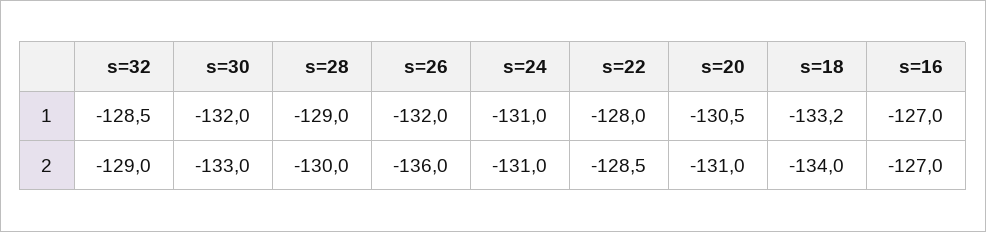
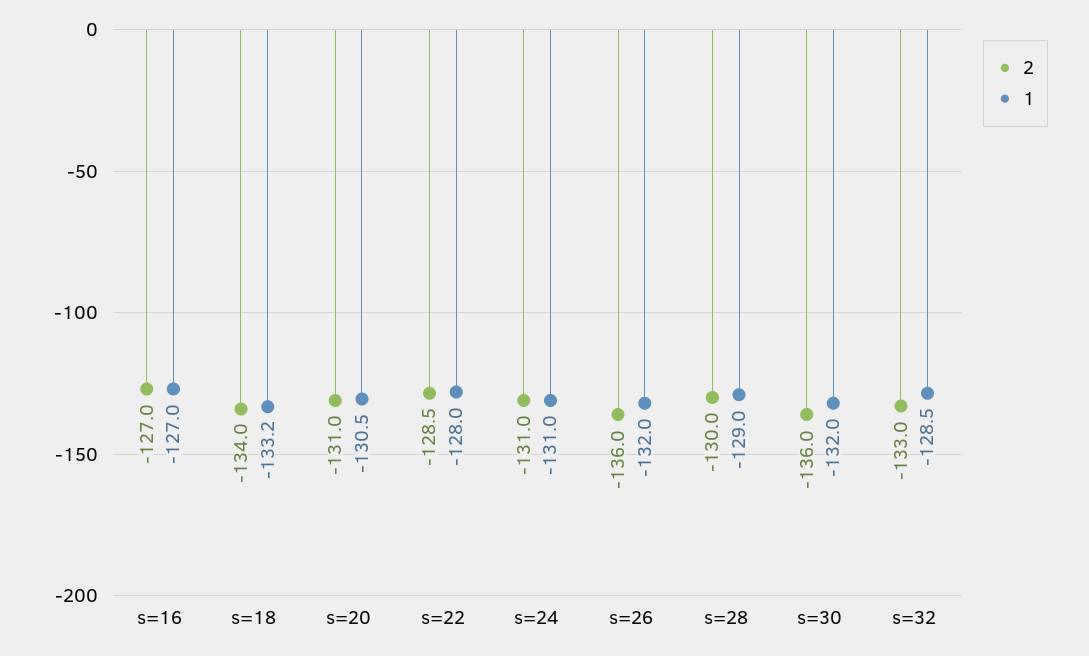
  {
    "1": {
      "s=32": -128.5,
      "s=30": -132,
      "s=28": -129,
      "s=26": -132,
      "s=24": -131,
      "s=22": -128,
      "s=20": -130.5,
      "s=18": -133.2,
      "s=16": -127
    },
    "2": {
-     "s=32": -129,
+     "s=32": -133,
-     "s=30": -133,
+     "s=30": -136,
      "s=28": -130,
      "s=26": -136,
      "s=24": -131,
      "s=22": -128.5,
      "s=20": -131,
      "s=18": -134,
      "s=16": -127
    }
  }

